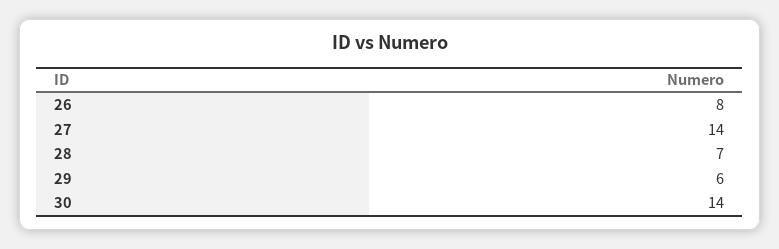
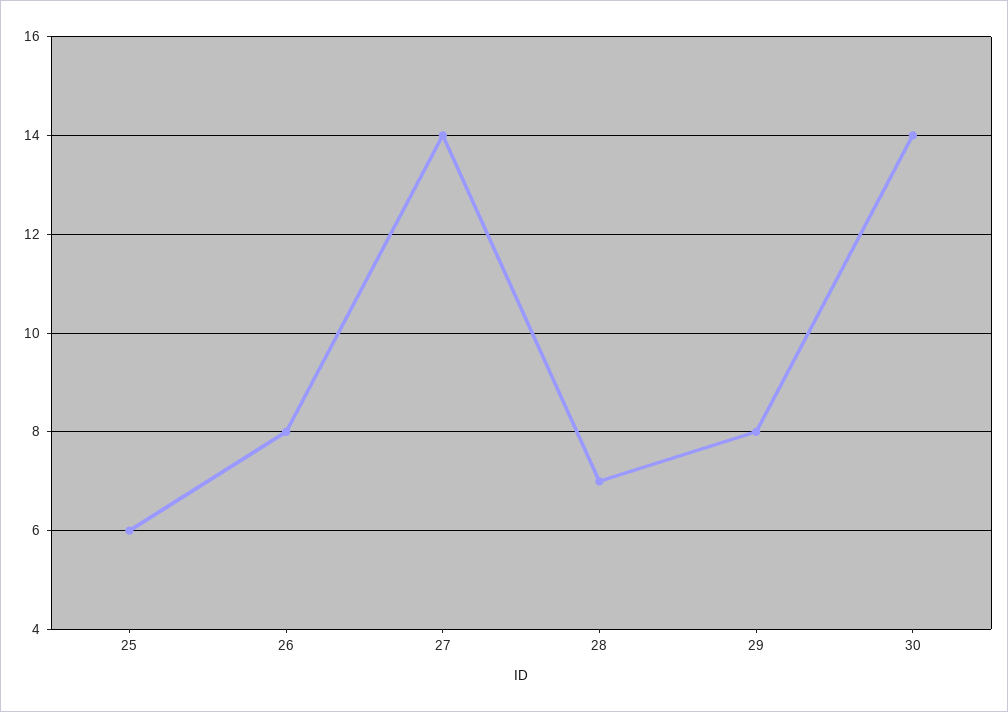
  {
    "26": 8,
    "27": 14,
    "28": 7,
-   "29": 6,
+   "29": 8,
-   "30": 14
+   "30": 14,
+   "25": 6
  }

